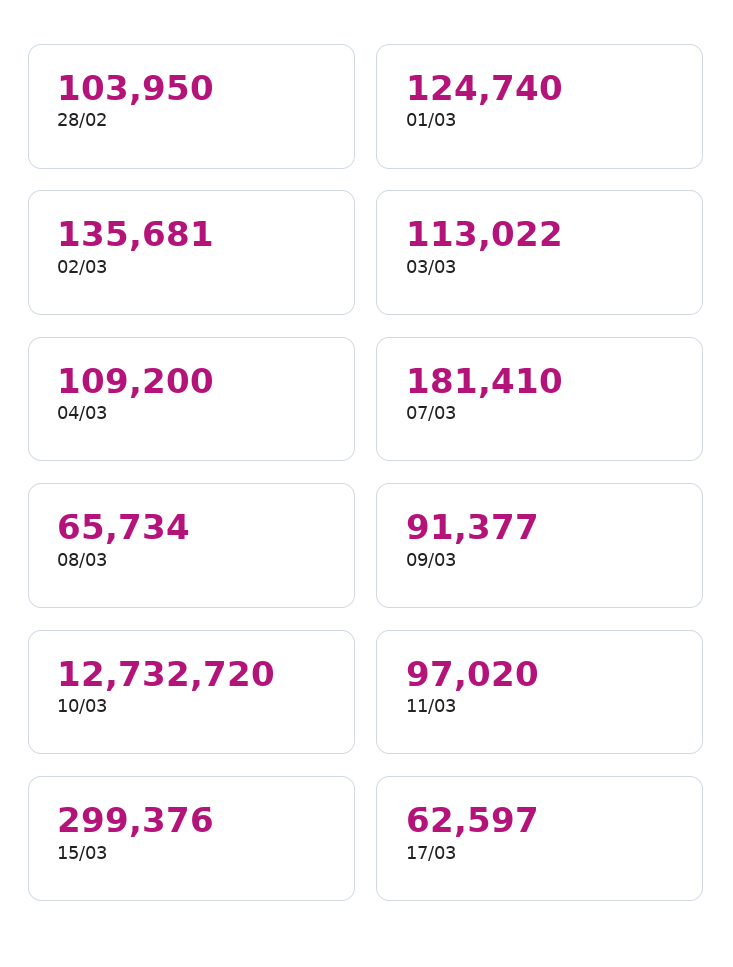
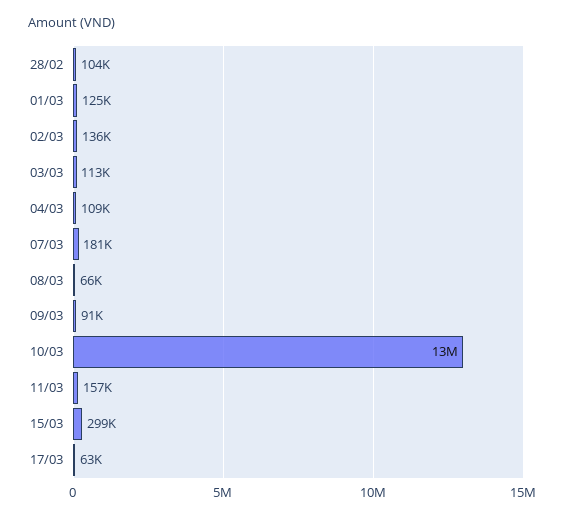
  {
    "28/02": 103950,
    "01/03": 124740,
    "02/03": 135681,
    "03/03": 113022,
    "04/03": 109200,
    "07/03": 181410,
    "08/03": 65734,
    "09/03": 91377,
    "10/03": 12732720,
-   "11/03": 97020,
+   "11/03": 157000,
    "15/03": 299376,
    "17/03": 62597
  }

